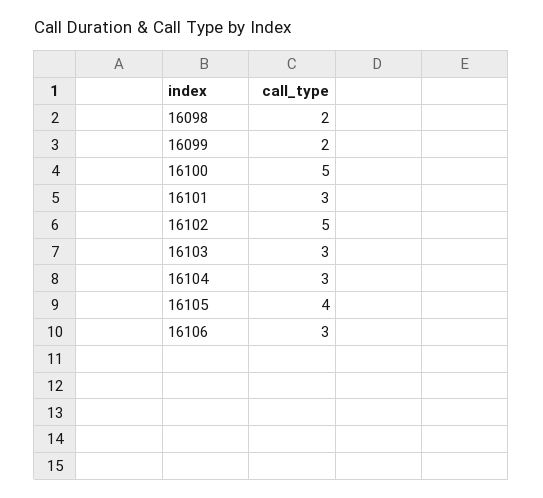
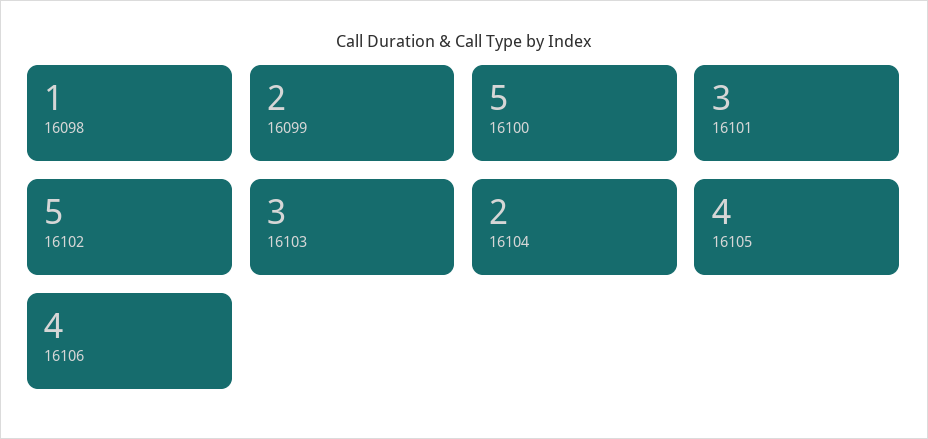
  {
-   "16098": 2,
+   "16098": 1,
    "16099": 2,
    "16100": 5,
    "16101": 3,
    "16102": 5,
    "16103": 3,
-   "16104": 3,
+   "16104": 2,
    "16105": 4,
-   "16106": 3
+   "16106": 4
  }

